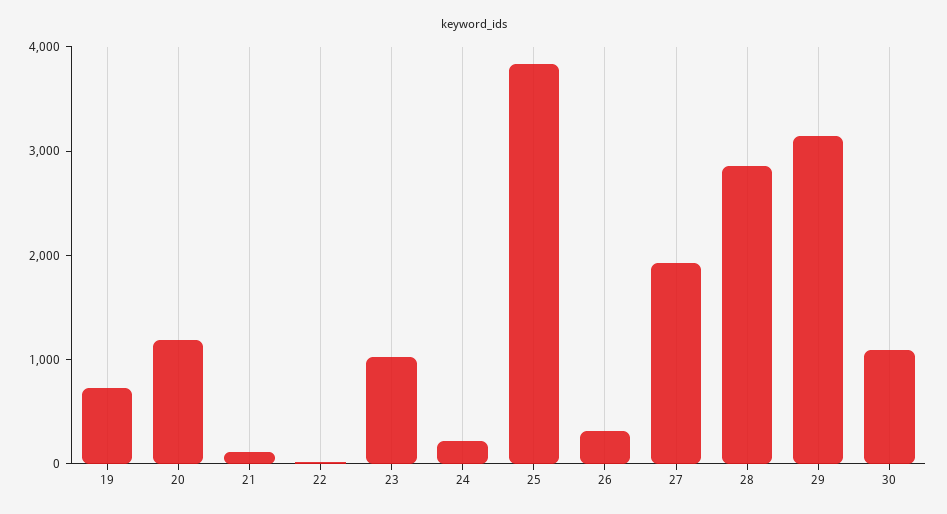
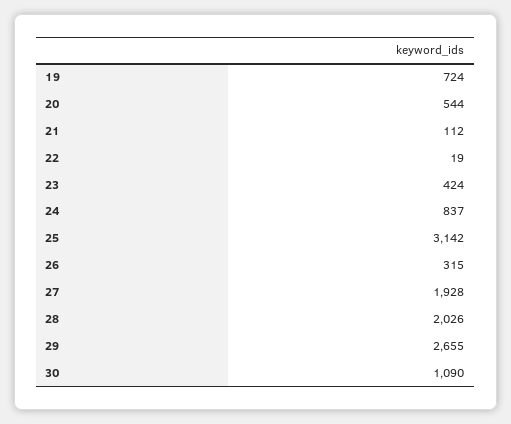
  {
    "19": 724,
-   "20": 1200,
+   "20": 544,
    "21": 112,
    "22": 19,
-   "23": 1000,
+   "23": 424,
-   "24": 200,
+   "24": 837,
-   "25": 3800,
+   "25": 3142,
    "26": 315,
    "27": 1928,
-   "28": 2800,
+   "28": 2026,
-   "29": 3200,
+   "29": 2655,
    "30": 1090
  }

